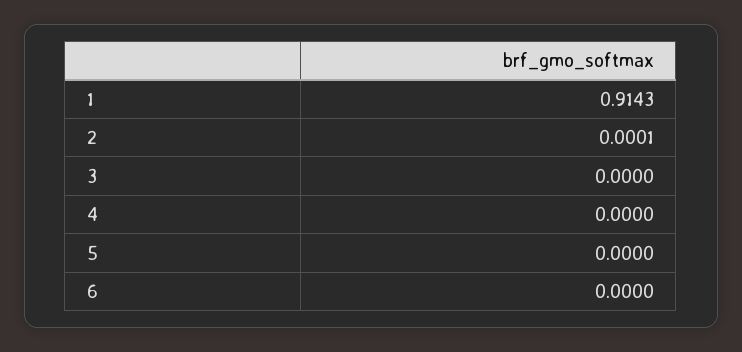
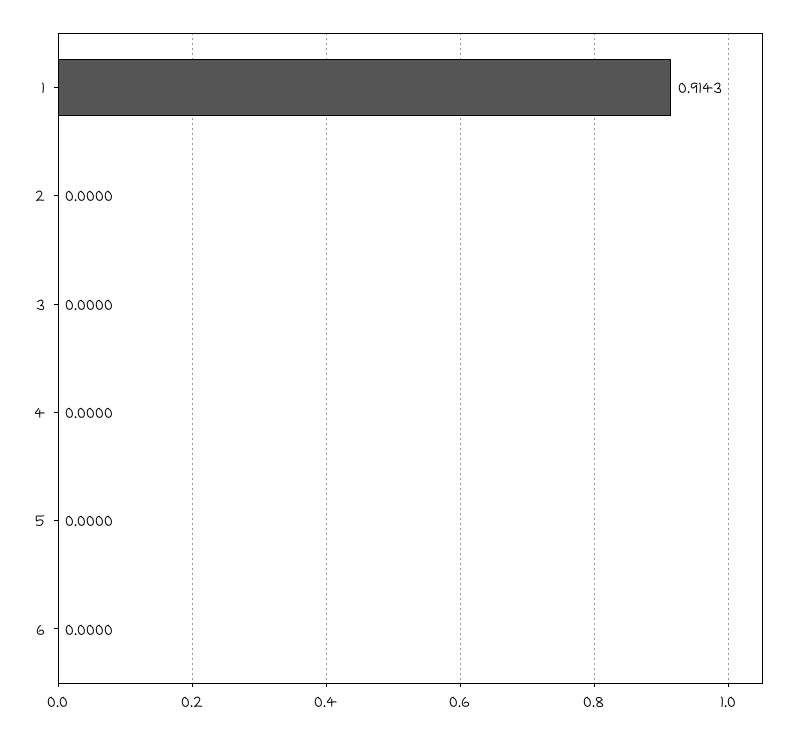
  {
    "1": 0.9143,
-   "2": 0.0001,
+   "2": 0,
    "3": 0,
    "4": 0,
    "5": 0,
    "6": 0
  }

